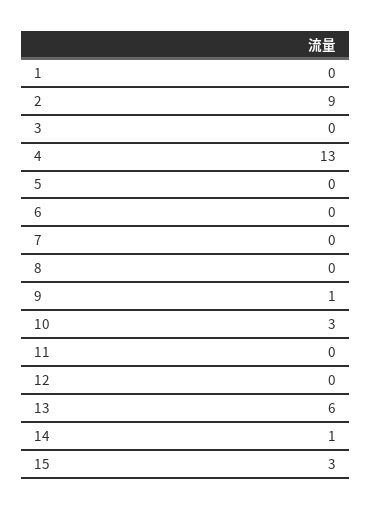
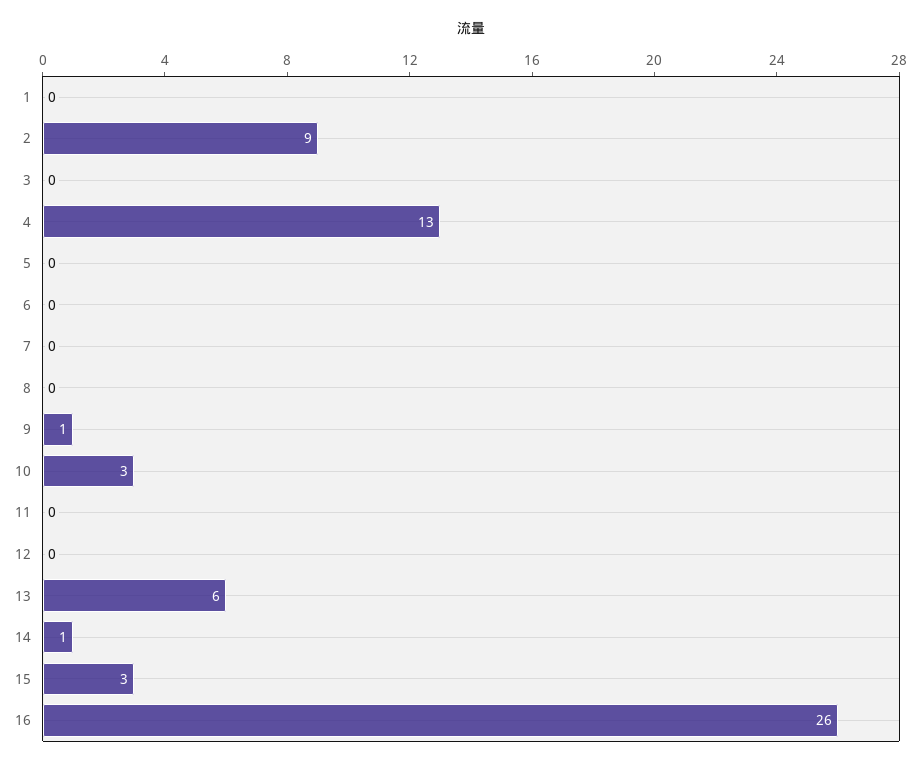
  {
    "1": 0,
    "2": 9,
    "3": 0,
    "4": 13,
    "5": 0,
    "6": 0,
    "7": 0,
    "8": 0,
    "9": 1,
    "10": 3,
    "11": 0,
    "12": 0,
    "13": 6,
    "14": 1,
-   "15": 3
+   "15": 3,
+   "16": 26
  }

